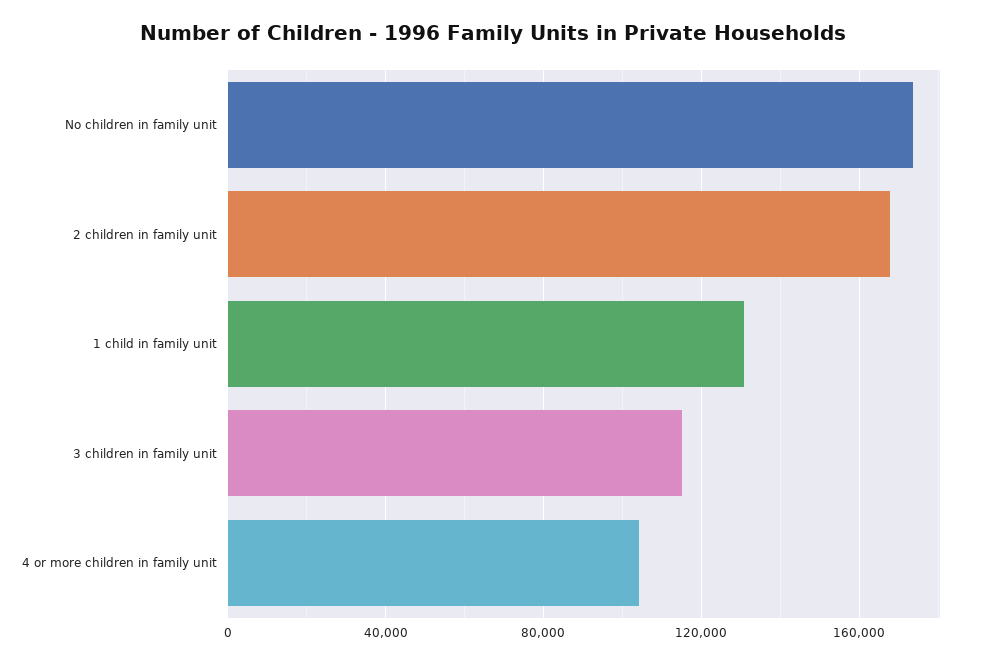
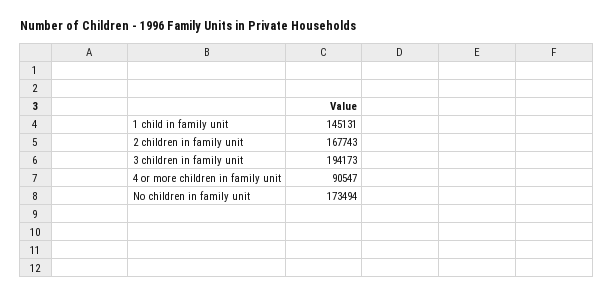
  {
    "No children in family unit": 173494,
    "2 children in family unit": 167743,
-   "1 child in family unit": 130000,
+   "1 child in family unit": 145131,
-   "3 children in family unit": 115000,
+   "3 children in family unit": 194173,
-   "4 or more children in family unit": 105000
+   "4 or more children in family unit": 90547
  }

